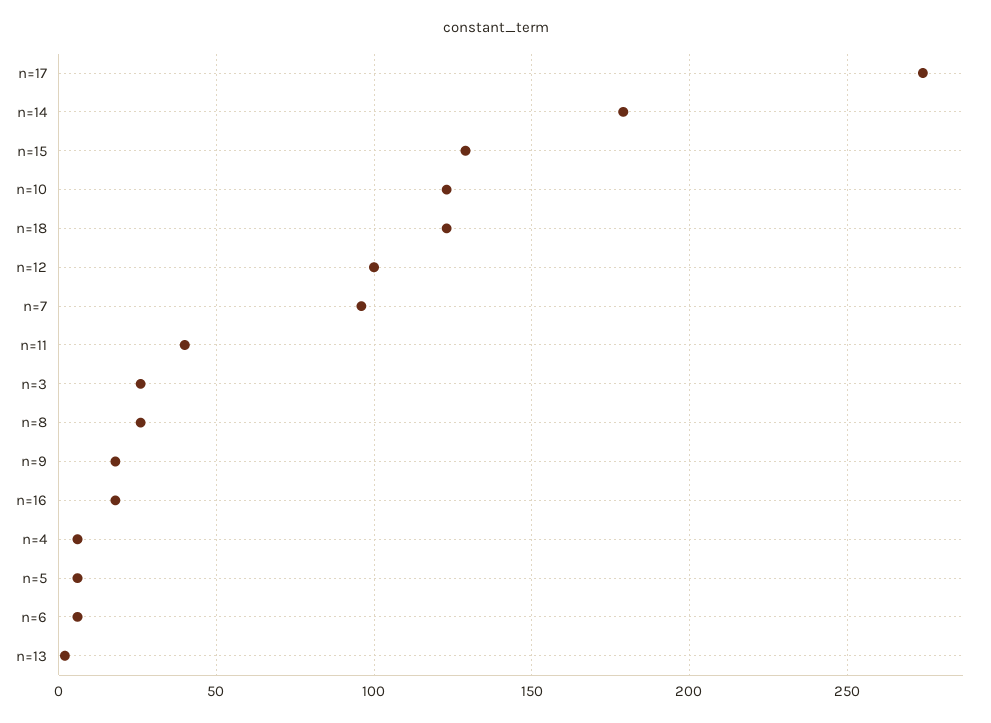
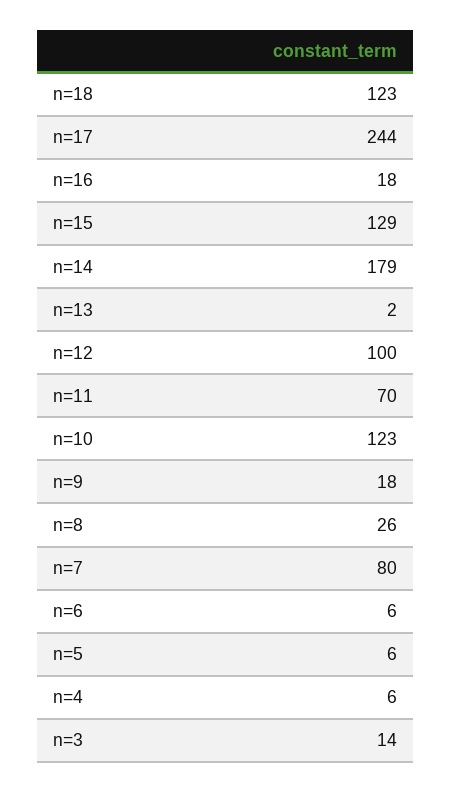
  {
-   "n=17": 275,
+   "n=17": 244,
    "n=14": 179,
    "n=15": 129,
    "n=10": 123,
    "n=18": 123,
    "n=12": 100,
-   "n=7": 95,
+   "n=7": 80,
-   "n=11": 40,
+   "n=11": 70,
-   "n=3": 25,
+   "n=3": 14,
    "n=8": 26,
    "n=9": 18,
    "n=16": 18,
    "n=4": 6,
    "n=5": 6,
    "n=6": 6,
    "n=13": 2
  }

